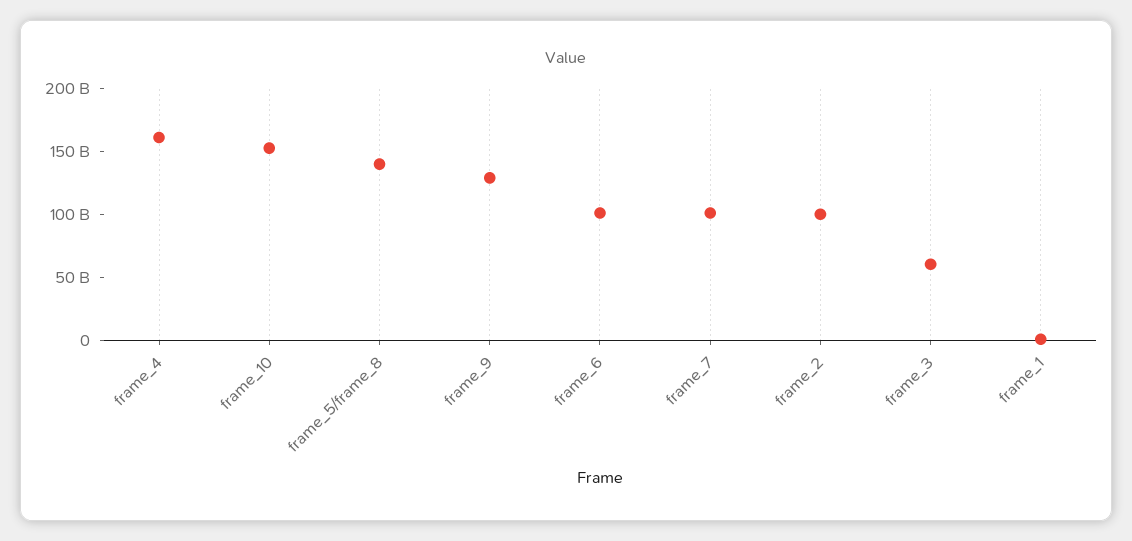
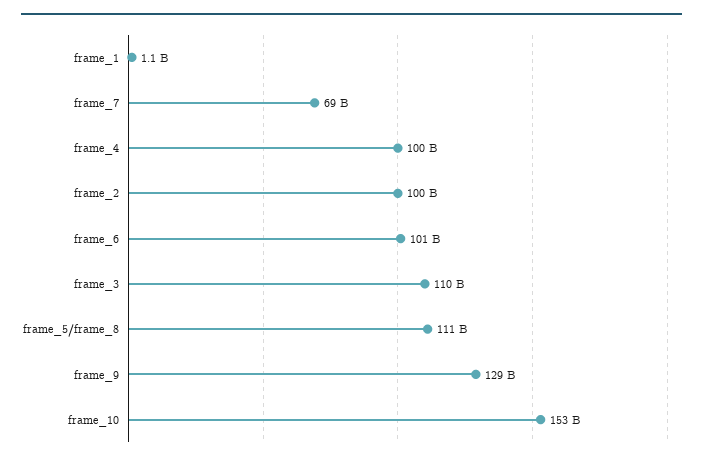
  {
-   "frame_4": 160000000000,
+   "frame_4": 100000000000,
    "frame_10": 153000000000,
-   "frame_5/frame_8": 140000000000,
+   "frame_5/frame_8": 111000000000,
    "frame_9": 129000000000,
    "frame_6": 101000000000,
-   "frame_7": 100000000000,
+   "frame_7": 69000000000,
    "frame_2": 100000000000,
-   "frame_3": 60000000000,
+   "frame_3": 110000000000,
    "frame_1": 1100000000
  }

